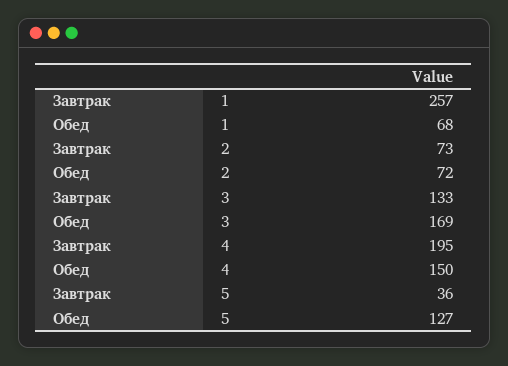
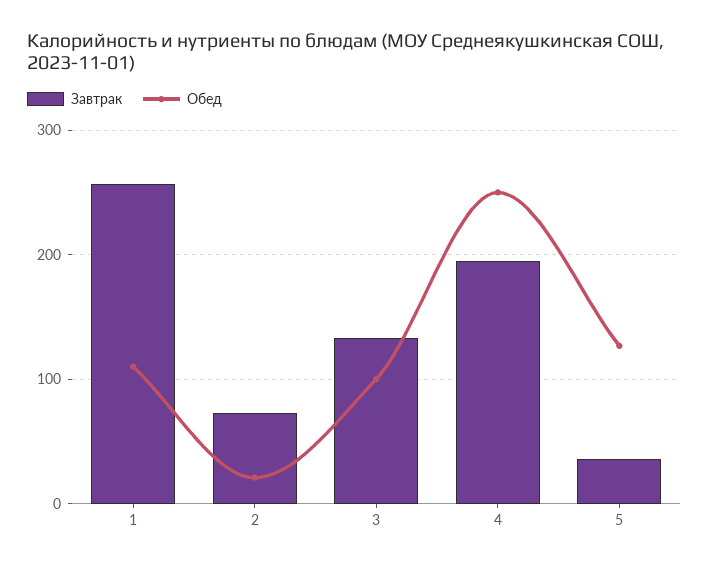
  {
    "Завтрак": {
      "1": 257,
      "2": 73,
      "3": 133,
      "4": 195,
      "5": 36
    },
    "Обед": {
-     "1": 68,
+     "1": 110,
-     "2": 72,
+     "2": 20,
-     "3": 169,
+     "3": 100,
-     "4": 150,
+     "4": 250,
      "5": 127
    }
  }

